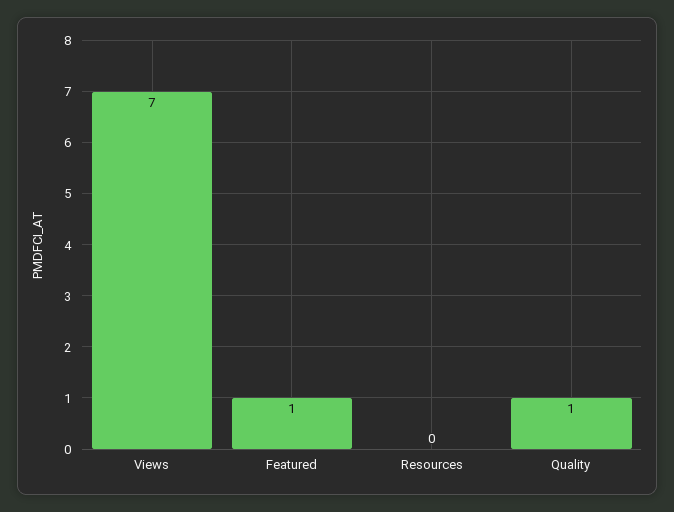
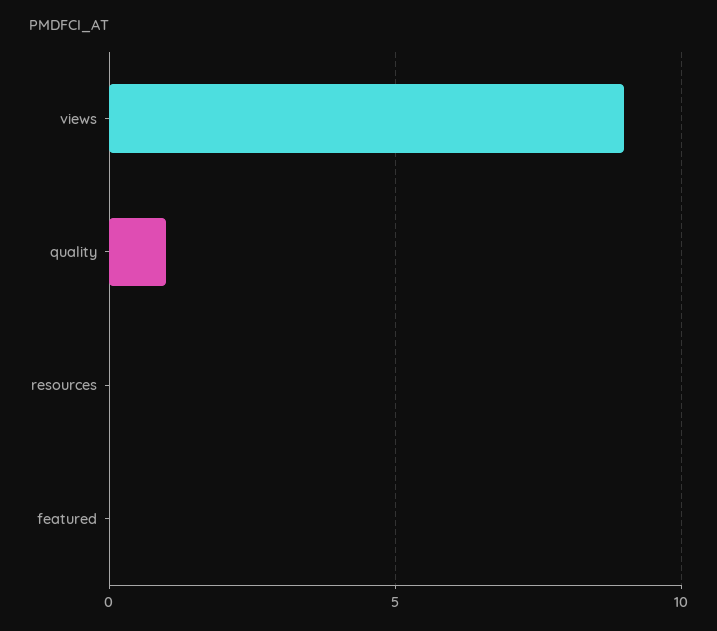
  {
-   "Views": 7,
+   "Views": 9,
-   "Featured": 1,
+   "Featured": 0,
    "Resources": 0,
    "Quality": 1
  }

